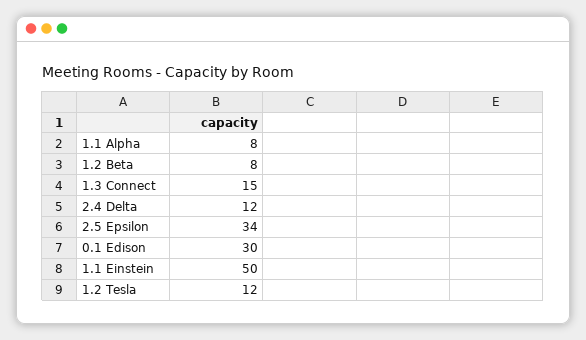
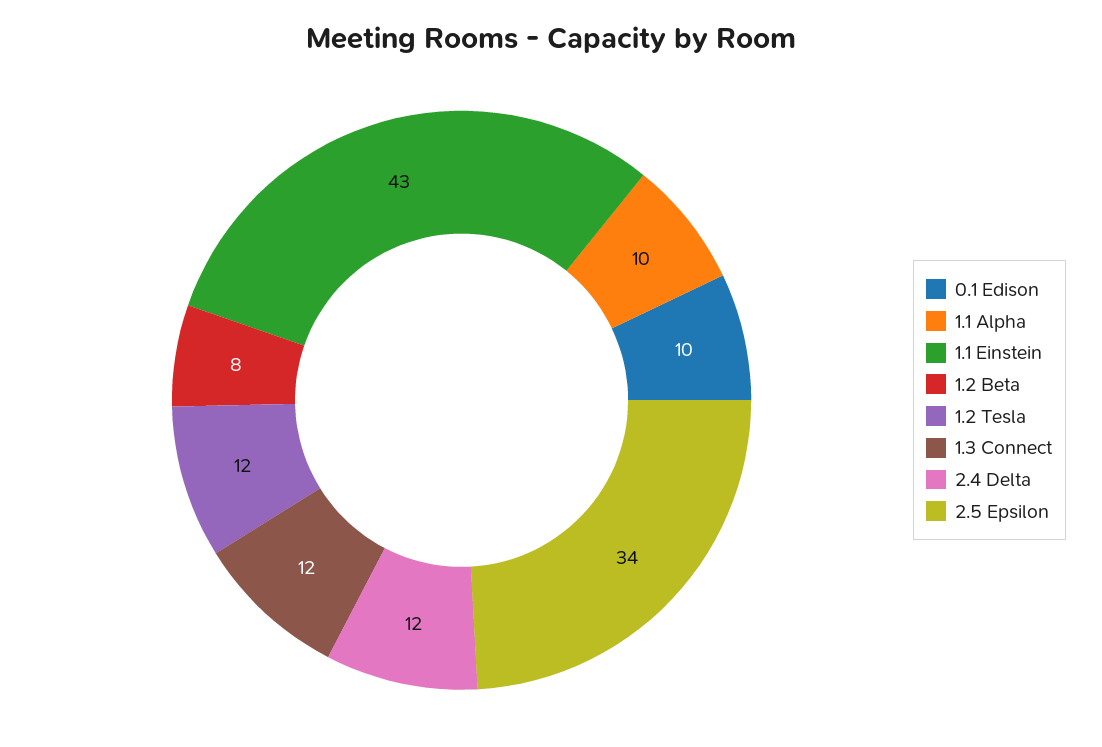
  {
-   "1.1 Alpha": 8,
+   "1.1 Alpha": 10,
    "1.2 Beta": 8,
-   "1.3 Connect": 15,
+   "1.3 Connect": 12,
    "2.4 Delta": 12,
    "2.5 Epsilon": 34,
-   "0.1 Edison": 30,
+   "0.1 Edison": 10,
-   "1.1 Einstein": 50,
+   "1.1 Einstein": 43,
    "1.2 Tesla": 12
  }

